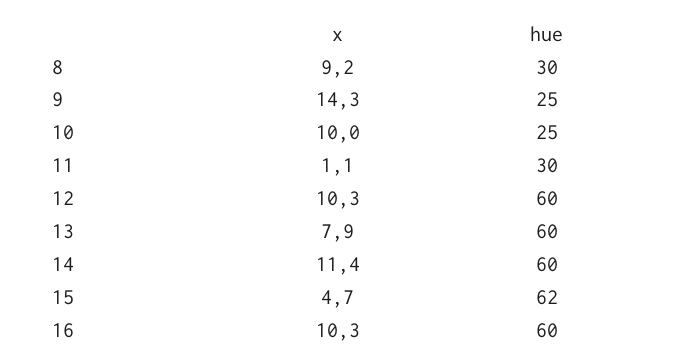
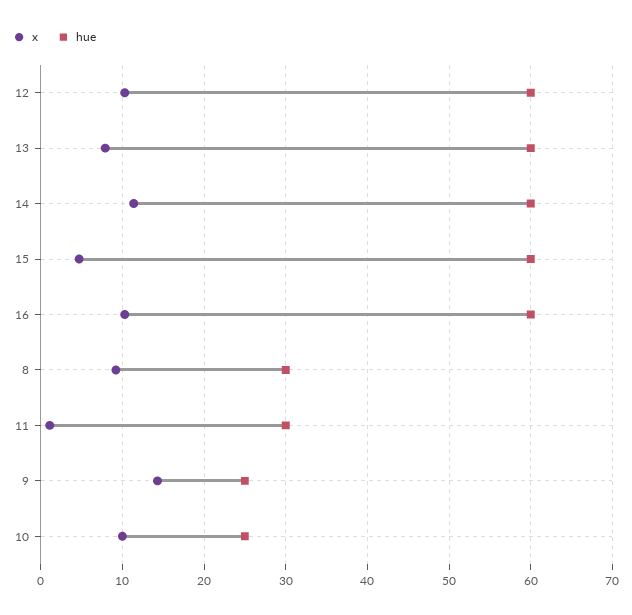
  {
    "x": {
      "8": 9.2,
      "9": 14.3,
      "10": 10,
      "11": 1.1,
      "12": 10.3,
      "13": 7.9,
      "14": 11.4,
      "15": 4.7,
      "16": 10.3
    },
    "hue": {
      "8": 30,
      "9": 25,
      "10": 25,
      "11": 30,
      "12": 60,
      "13": 60,
      "14": 60,
-     "15": 62,
+     "15": 60,
      "16": 60
    }
  }

